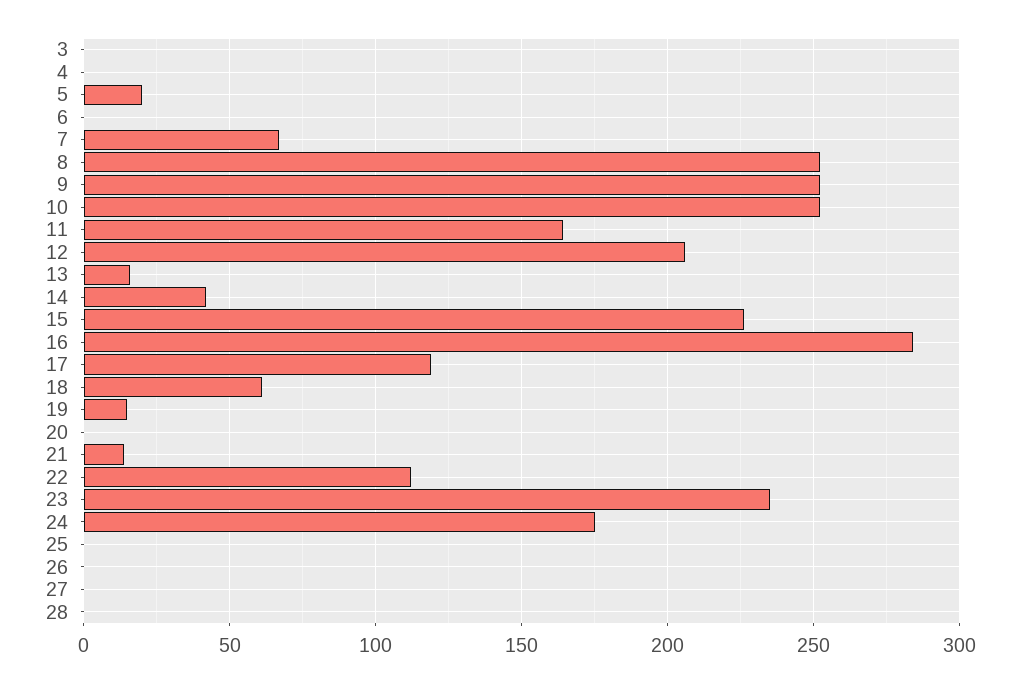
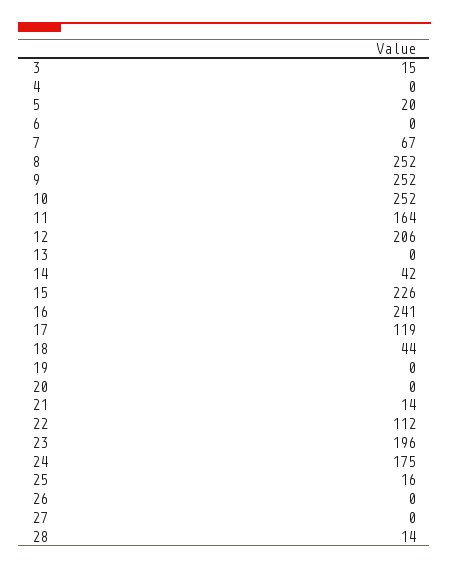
  {
-   "3": 0,
+   "3": 15,
    "4": 0,
    "5": 20,
    "6": 0,
    "7": 67,
    "8": 252,
    "9": 252,
    "10": 252,
    "11": 164,
    "12": 206,
-   "13": 15,
+   "13": 0,
    "14": 42,
    "15": 226,
-   "16": 285,
+   "16": 241,
    "17": 119,
-   "18": 60,
+   "18": 44,
-   "19": 15,
+   "19": 0,
    "20": 0,
    "21": 14,
    "22": 112,
-   "23": 235,
+   "23": 196,
    "24": 175,
-   "25": 0,
+   "25": 16,
    "26": 0,
    "27": 0,
-   "28": 0
+   "28": 14
  }

